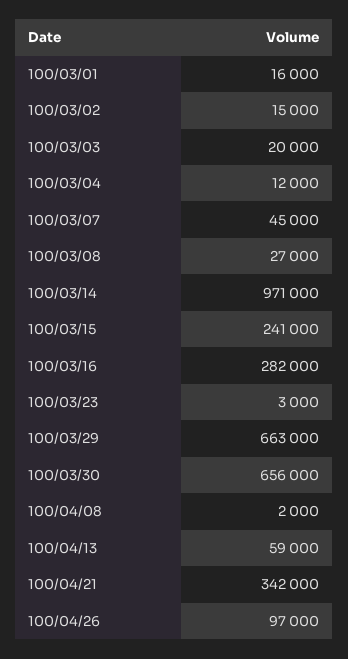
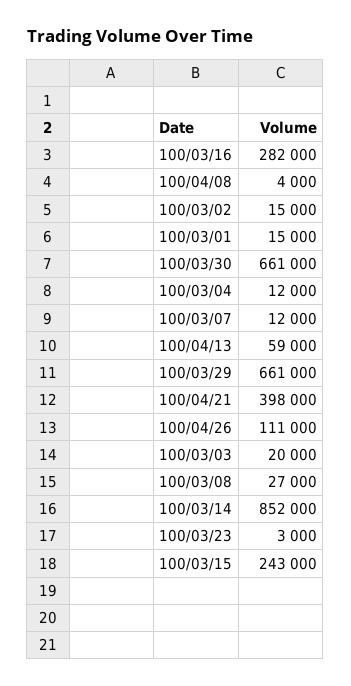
  {
-   "100/03/01": 16000,
+   "100/03/01": 15000,
    "100/03/02": 15000,
    "100/03/03": 20000,
    "100/03/04": 12000,
-   "100/03/07": 45000,
+   "100/03/07": 12000,
    "100/03/08": 27000,
-   "100/03/14": 971000,
+   "100/03/14": 852000,
-   "100/03/15": 241000,
+   "100/03/15": 243000,
    "100/03/16": 282000,
    "100/03/23": 3000,
-   "100/03/29": 663000,
+   "100/03/29": 661000,
-   "100/03/30": 656000,
+   "100/03/30": 661000,
-   "100/04/08": 2000,
+   "100/04/08": 4000,
    "100/04/13": 59000,
-   "100/04/21": 342000,
+   "100/04/21": 398000,
-   "100/04/26": 97000
+   "100/04/26": 111000
  }

